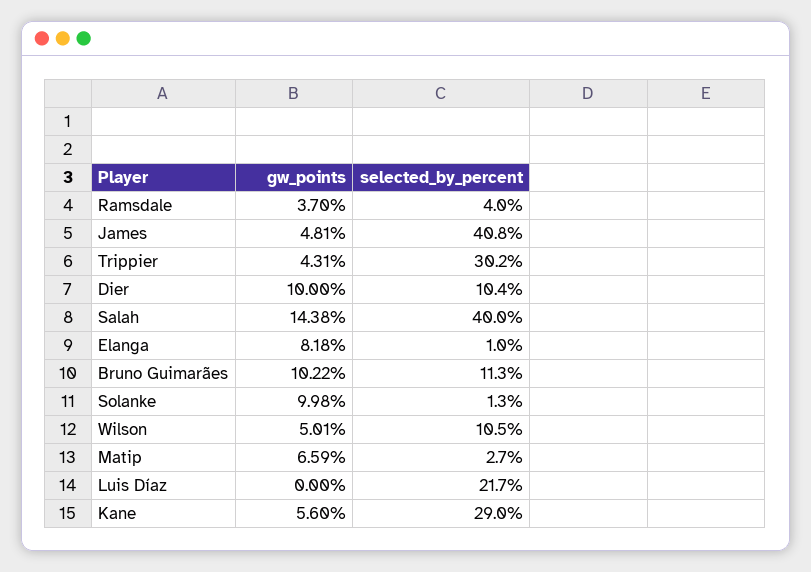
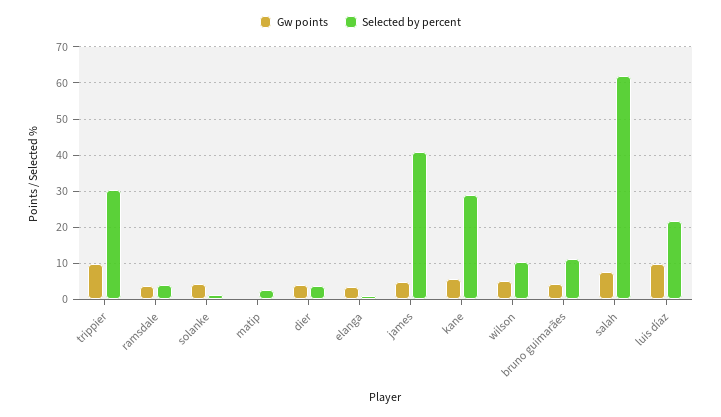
  {
    "gw_points": {
      "Ramsdale": 3.7,
      "James": 4.81,
-     "Trippier": 4.31,
+     "Trippier": 10,
-     "Dier": 10,
+     "Dier": 4,
-     "Salah": 14.38,
+     "Salah": 8,
-     "Elanga": 8.18,
+     "Elanga": 4,
-     "Bruno Guimarães": 10.22,
+     "Bruno Guimarães": 4,
-     "Solanke": 9.98,
+     "Solanke": 4,
      "Wilson": 5.01,
-     "Matip": 6.59,
+     "Matip": 0,
-     "Luis Díaz": 0,
+     "Luis Díaz": 10,
      "Kane": 5.6
    },
    "selected_by_percent": {
      "Ramsdale": 4,
      "James": 40.8,
      "Trippier": 30.2,
-     "Dier": 10.4,
+     "Dier": 4,
-     "Salah": 40,
+     "Salah": 62,
      "Elanga": 1,
      "Bruno Guimarães": 11.3,
      "Solanke": 1.3,
      "Wilson": 10.5,
      "Matip": 2.7,
      "Luis Díaz": 21.7,
      "Kane": 29
    }
  }

